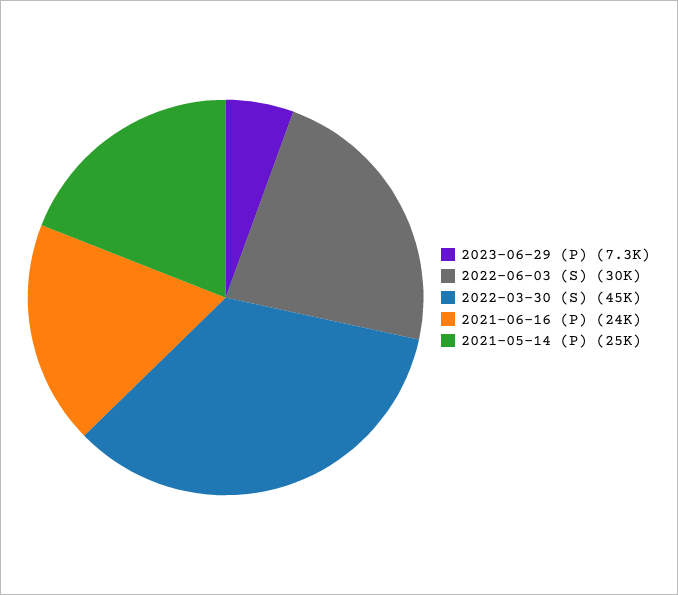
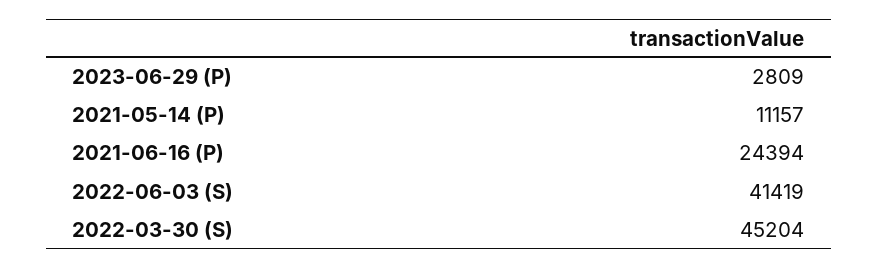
  {
-   "2023-06-29 (P)": 7300,
+   "2023-06-29 (P)": 2809,
-   "2022-06-03 (S)": 30000,
+   "2022-06-03 (S)": 41419,
    "2022-03-30 (S)": 45204,
    "2021-06-16 (P)": 24394,
-   "2021-05-14 (P)": 25000
+   "2021-05-14 (P)": 11157
  }

